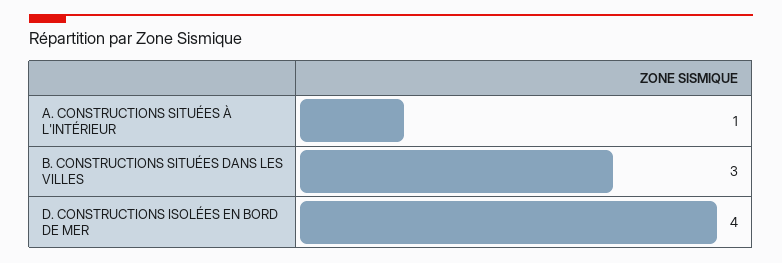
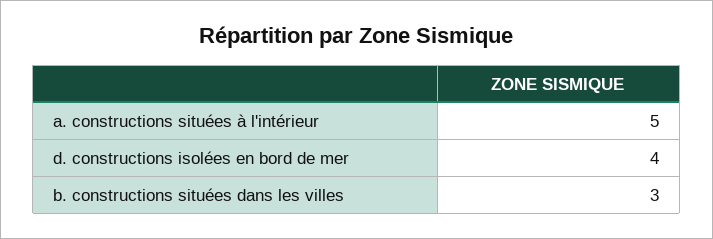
  {
-   "A. CONSTRUCTIONS SITUÉES À L'INTÉRIEUR": 1,
+   "A. CONSTRUCTIONS SITUÉES À L'INTÉRIEUR": 5,
    "B. CONSTRUCTIONS SITUÉES DANS LES VILLES": 3,
    "D. CONSTRUCTIONS ISOLÉES EN BORD DE MER": 4
  }

